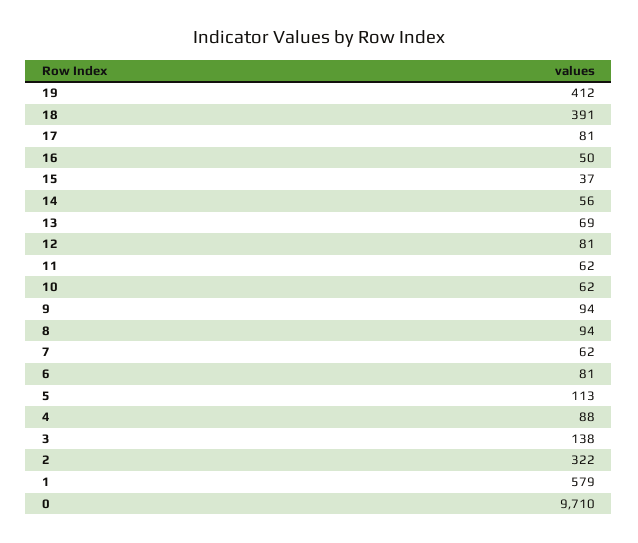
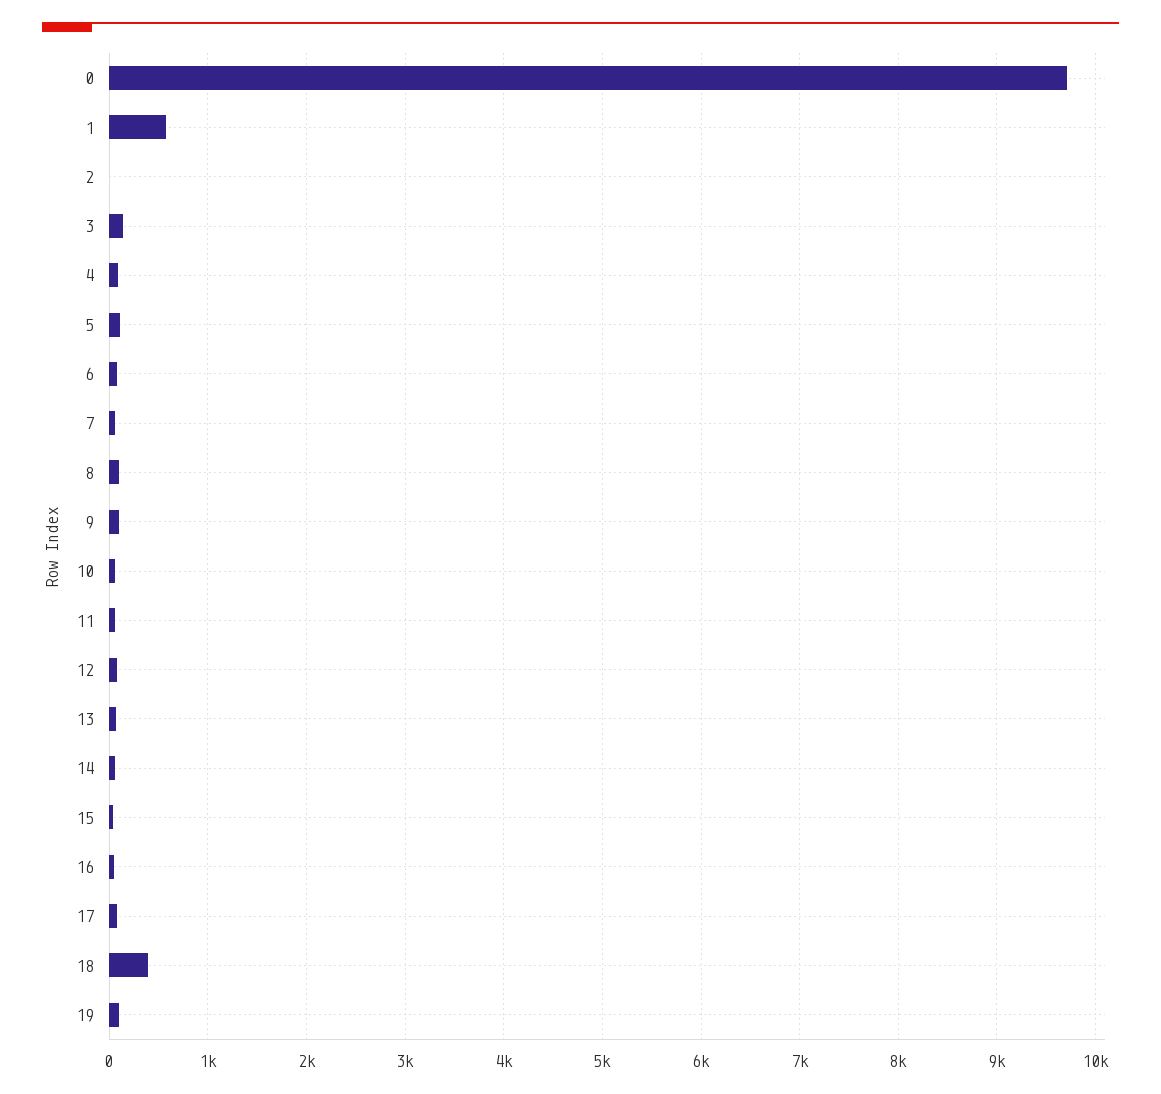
  {
-   "19": 412,
+   "19": 100,
    "18": 391,
    "17": 81,
    "16": 50,
    "15": 37,
    "14": 56,
    "13": 69,
    "12": 81,
    "11": 62,
    "10": 62,
    "9": 94,
    "8": 94,
    "7": 62,
    "6": 81,
    "5": 113,
    "4": 88,
    "3": 138,
-   "2": 322,
+   "2": 0,
    "1": 579,
    "0": 9710
  }

